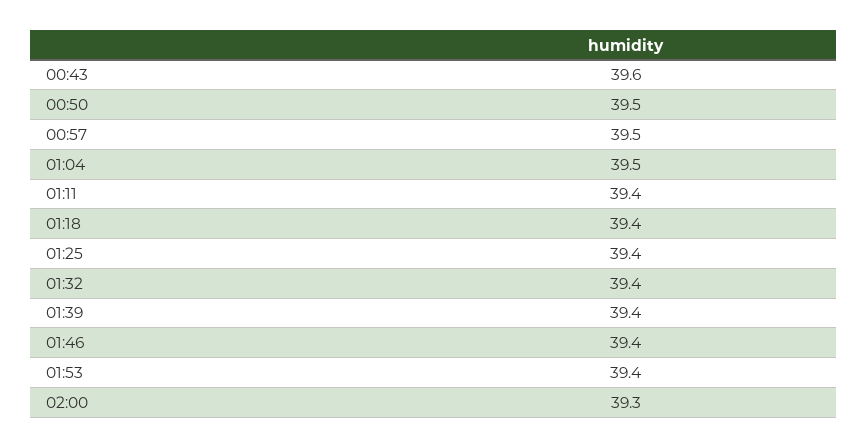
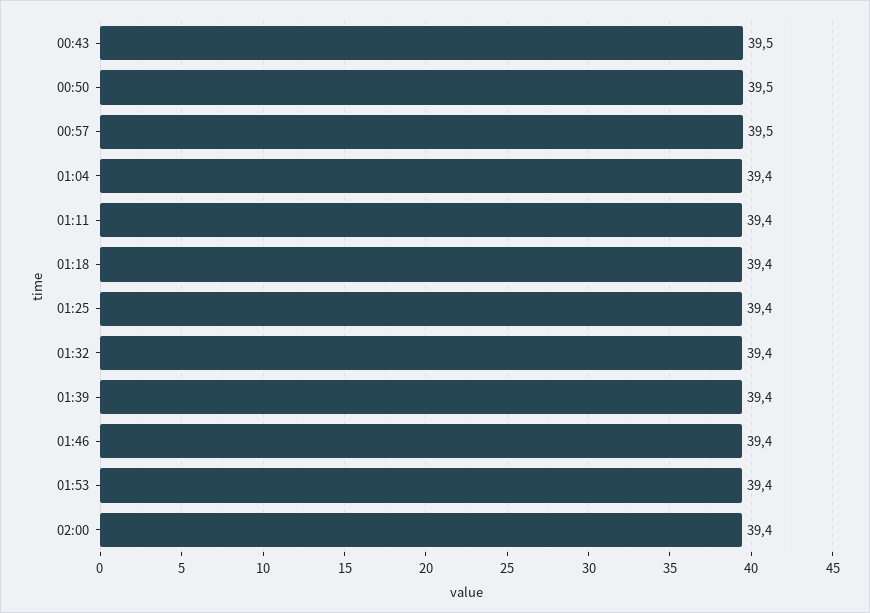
  {
-   "00:43": 39.6,
+   "00:43": 39.5,
    "00:50": 39.5,
    "00:57": 39.5,
-   "01:04": 39.5,
+   "01:04": 39.4,
    "01:11": 39.4,
    "01:18": 39.4,
    "01:25": 39.4,
    "01:32": 39.4,
    "01:39": 39.4,
    "01:46": 39.4,
    "01:53": 39.4,
-   "02:00": 39.3
+   "02:00": 39.4
  }

